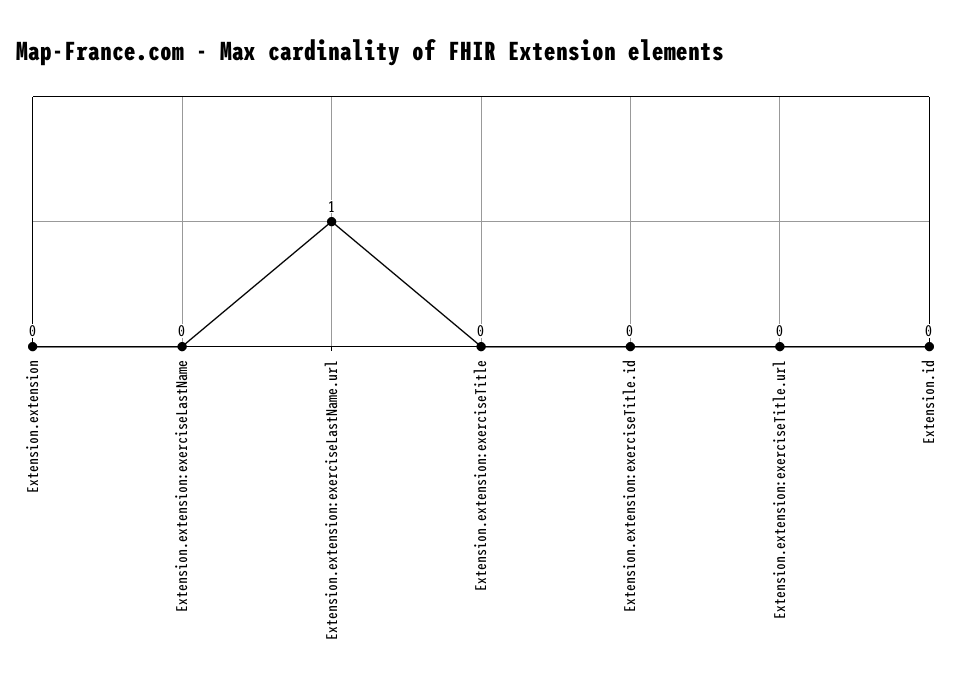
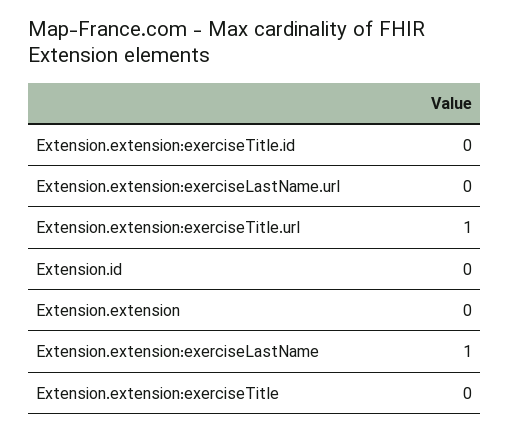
  {
    "Extension.extension": 0,
-   "Extension.extension:exerciseLastName": 0,
+   "Extension.extension:exerciseLastName": 1,
-   "Extension.extension:exerciseLastName.url": 1,
+   "Extension.extension:exerciseLastName.url": 0,
    "Extension.extension:exerciseTitle": 0,
    "Extension.extension:exerciseTitle.id": 0,
-   "Extension.extension:exerciseTitle.url": 0,
+   "Extension.extension:exerciseTitle.url": 1,
    "Extension.id": 0
  }

